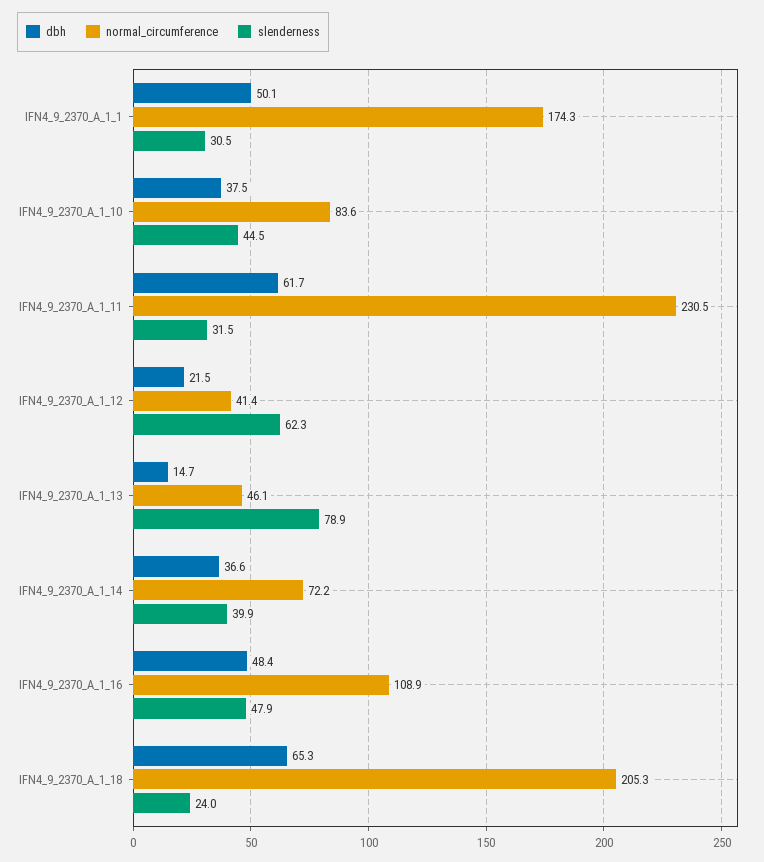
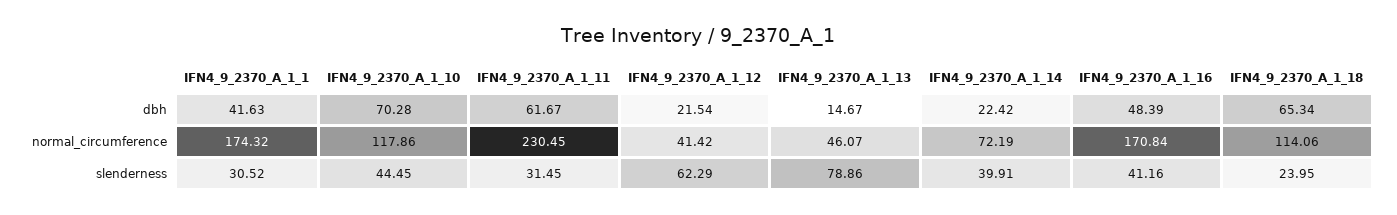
  {
    "dbh": {
-     "IFN4_9_2370_A_1_1": 50.1,
+     "IFN4_9_2370_A_1_1": 41.63,
-     "IFN4_9_2370_A_1_10": 37.5,
+     "IFN4_9_2370_A_1_10": 70.28,
      "IFN4_9_2370_A_1_11": 61.67,
      "IFN4_9_2370_A_1_12": 21.54,
      "IFN4_9_2370_A_1_13": 14.67,
-     "IFN4_9_2370_A_1_14": 36.6,
+     "IFN4_9_2370_A_1_14": 22.42,
      "IFN4_9_2370_A_1_16": 48.39,
      "IFN4_9_2370_A_1_18": 65.34
    },
    "normal_circumference": {
      "IFN4_9_2370_A_1_1": 174.32,
-     "IFN4_9_2370_A_1_10": 83.6,
+     "IFN4_9_2370_A_1_10": 117.86,
      "IFN4_9_2370_A_1_11": 230.45,
      "IFN4_9_2370_A_1_12": 41.42,
      "IFN4_9_2370_A_1_13": 46.07,
      "IFN4_9_2370_A_1_14": 72.19,
-     "IFN4_9_2370_A_1_16": 108.9,
+     "IFN4_9_2370_A_1_16": 170.84,
-     "IFN4_9_2370_A_1_18": 205.3
+     "IFN4_9_2370_A_1_18": 114.06
    },
    "slenderness": {
      "IFN4_9_2370_A_1_1": 30.52,
      "IFN4_9_2370_A_1_10": 44.45,
      "IFN4_9_2370_A_1_11": 31.45,
      "IFN4_9_2370_A_1_12": 62.29,
      "IFN4_9_2370_A_1_13": 78.86,
      "IFN4_9_2370_A_1_14": 39.91,
-     "IFN4_9_2370_A_1_16": 47.9,
+     "IFN4_9_2370_A_1_16": 41.16,
      "IFN4_9_2370_A_1_18": 23.95
    }
  }

